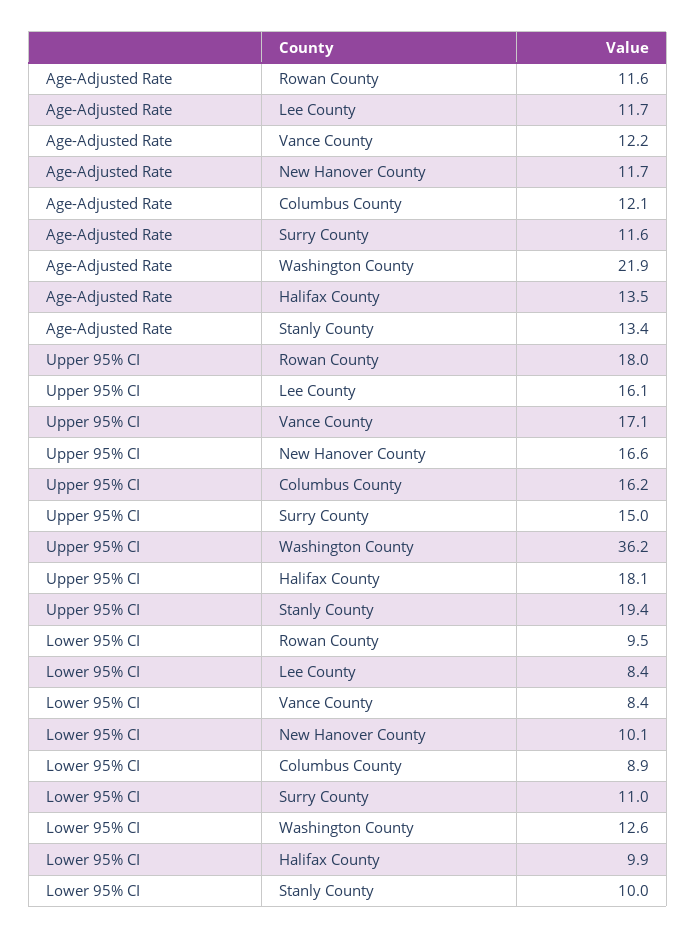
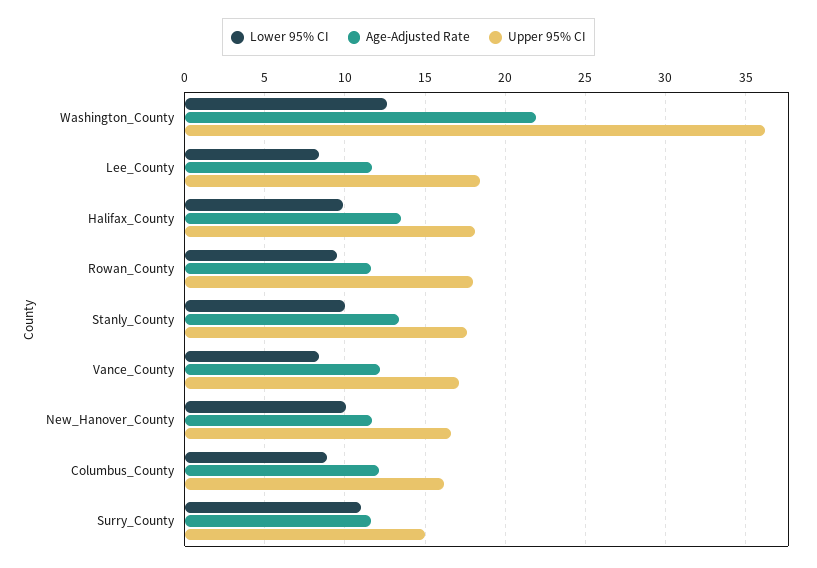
  {
    "Age-Adjusted Rate": {
      "Rowan County": 11.6,
      "Lee County": 11.7,
      "Vance County": 12.2,
      "New Hanover County": 11.7,
      "Columbus County": 12.1,
      "Surry County": 11.6,
      "Washington County": 21.9,
      "Halifax County": 13.5,
      "Stanly County": 13.4
    },
    "Upper 95% CI": {
      "Rowan County": 18,
-     "Lee County": 16.1,
+     "Lee County": 18.5,
      "Vance County": 17.1,
      "New Hanover County": 16.6,
      "Columbus County": 16.2,
      "Surry County": 15,
      "Washington County": 36.2,
      "Halifax County": 18.1,
-     "Stanly County": 19.4
+     "Stanly County": 17.5
    },
    "Lower 95% CI": {
      "Rowan County": 9.5,
      "Lee County": 8.4,
      "Vance County": 8.4,
      "New Hanover County": 10.1,
      "Columbus County": 8.9,
      "Surry County": 11,
      "Washington County": 12.6,
      "Halifax County": 9.9,
      "Stanly County": 10
    }
  }

